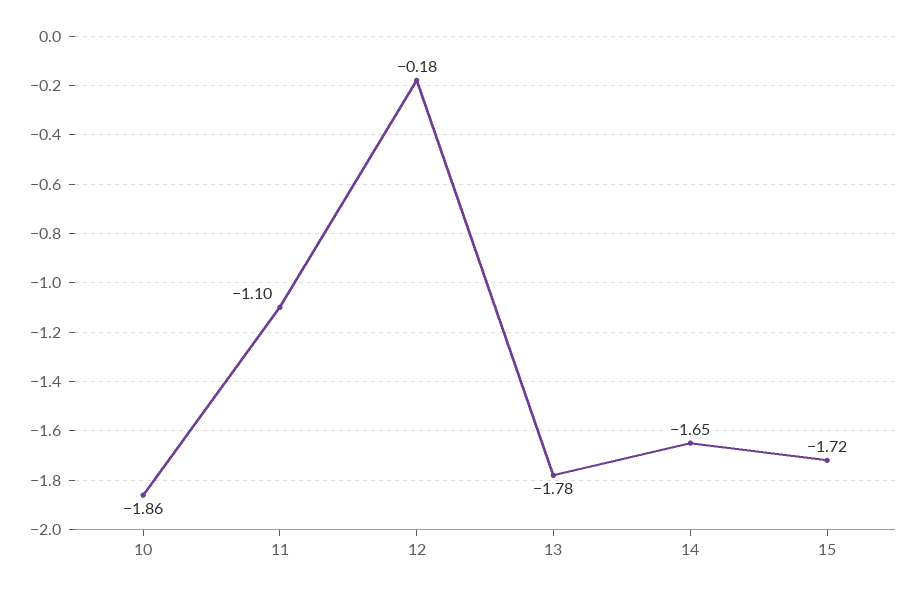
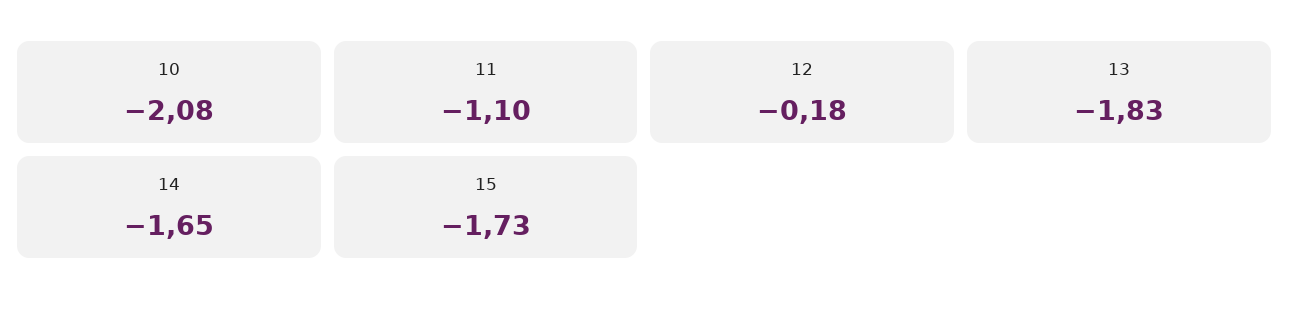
  {
-   "10": -1.86,
+   "10": -2.08,
    "11": -1.1,
    "12": -0.18,
-   "13": -1.78,
+   "13": -1.83,
    "14": -1.65,
-   "15": -1.72
+   "15": -1.73
  }

